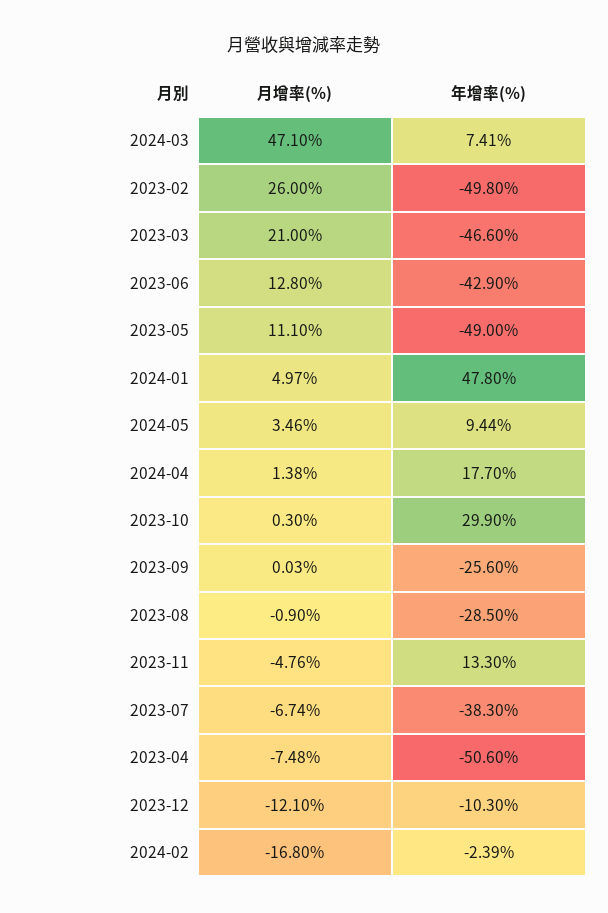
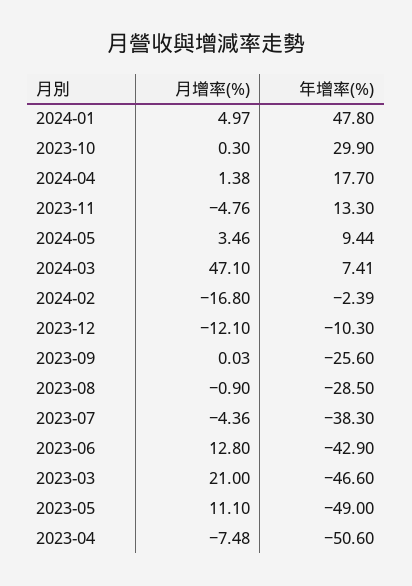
  {
    "月增率(%)": {
      "2024-03": 47.1,
-     "2023-02": 26,
      "2023-03": 21,
      "2023-06": 12.8,
      "2023-05": 11.1,
      "2024-01": 4.97,
      "2024-05": 3.46,
      "2024-04": 1.38,
      "2023-10": 0.3,
      "2023-09": 0.03,
      "2023-08": -0.9,
      "2023-11": -4.76,
-     "2023-07": -6.74,
+     "2023-07": -4.36,
      "2023-04": -7.48,
      "2023-12": -12.1,
      "2024-02": -16.8
    },
    "年增率(%)": {
      "2024-03": 7.41,
-     "2023-02": -49.8,
      "2023-03": -46.6,
      "2023-06": -42.9,
      "2023-05": -49,
      "2024-01": 47.8,
      "2024-05": 9.44,
      "2024-04": 17.7,
      "2023-10": 29.9,
      "2023-09": -25.6,
      "2023-08": -28.5,
      "2023-11": 13.3,
      "2023-07": -38.3,
      "2023-04": -50.6,
      "2023-12": -10.3,
      "2024-02": -2.39
    }
  }

